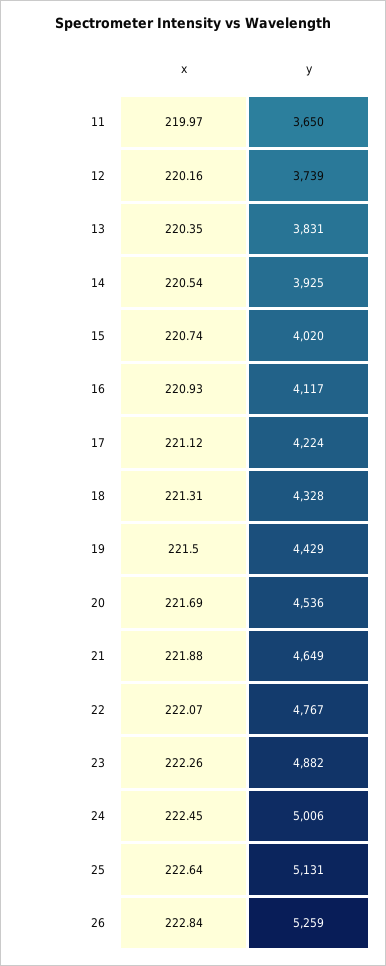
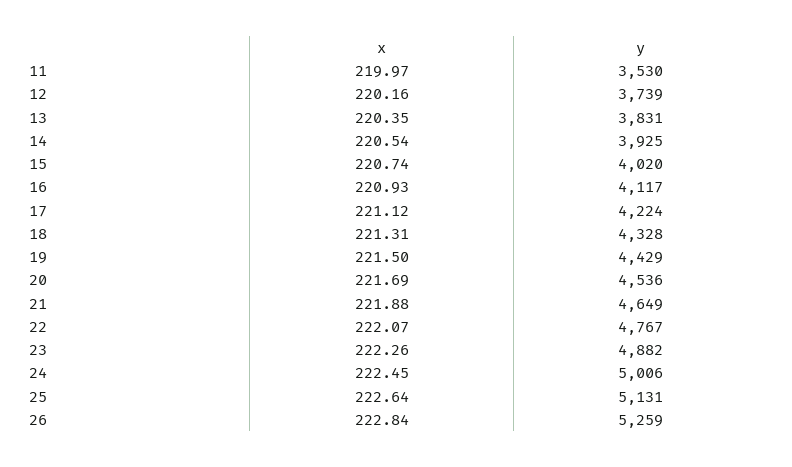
  {
    "x": {
      "11": 219.97,
      "12": 220.16,
      "13": 220.35,
      "14": 220.54,
      "15": 220.74,
      "16": 220.93,
      "17": 221.12,
      "18": 221.31,
      "19": 221.5,
      "20": 221.69,
      "21": 221.88,
      "22": 222.07,
      "23": 222.26,
      "24": 222.45,
      "25": 222.64,
      "26": 222.84
    },
    "y": {
-     "11": 3650,
+     "11": 3530,
      "12": 3739,
      "13": 3831,
      "14": 3925,
      "15": 4020,
      "16": 4117,
      "17": 4224,
      "18": 4328,
      "19": 4429,
      "20": 4536,
      "21": 4649,
      "22": 4767,
      "23": 4882,
      "24": 5006,
      "25": 5131,
      "26": 5259
    }
  }

